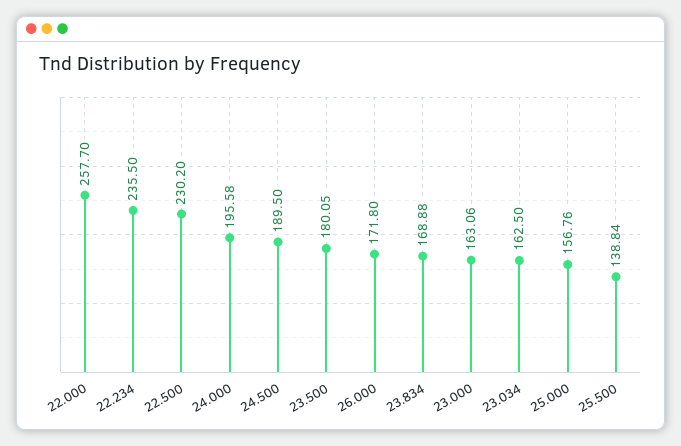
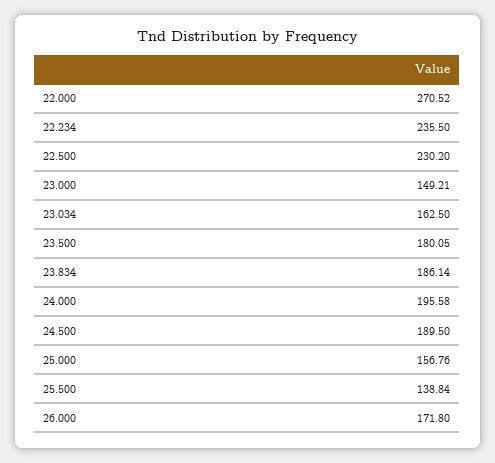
  {
-   "22.000": 257.7,
+   "22.000": 270.52,
    "22.234": 235.5,
    "22.500": 230.2,
    "24.000": 195.58,
    "24.500": 189.5,
    "23.500": 180.05,
    "26.000": 171.8,
-   "23.834": 168.88,
+   "23.834": 186.14,
-   "23.000": 163.06,
+   "23.000": 149.21,
    "23.034": 162.5,
    "25.000": 156.76,
    "25.500": 138.84
  }

